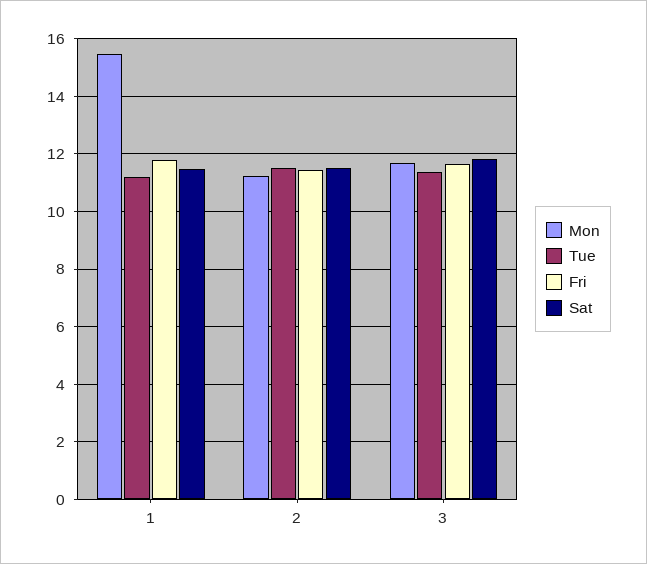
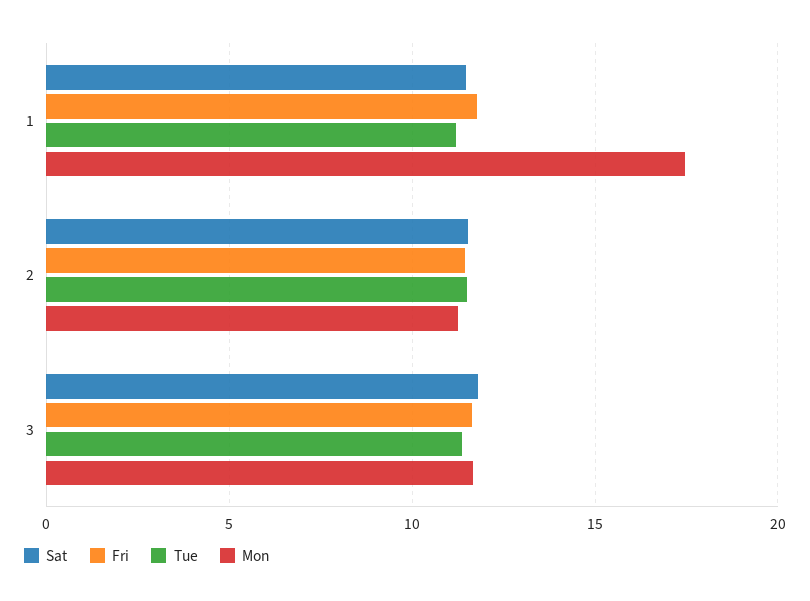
  {
    "Mon": {
-     "1": 15.5,
+     "1": 17.5,
      "2": 11.25,
      "3": 11.75
    },
    "Tue": {
      "1": 11.25,
      "2": 11.5,
      "3": 11.25
    },
    "Fri": {
      "1": 11.75,
      "2": 11.5,
      "3": 11.75
    },
    "Sat": {
      "1": 11.5,
      "2": 11.5,
      "3": 11.75
    }
  }

